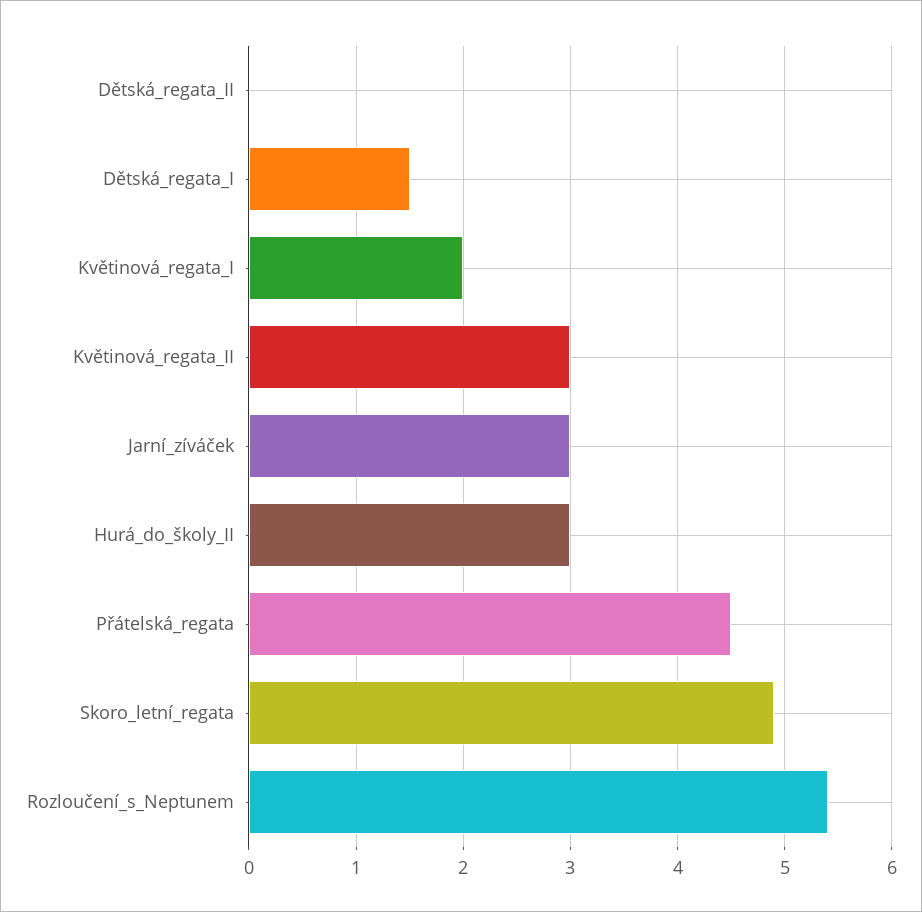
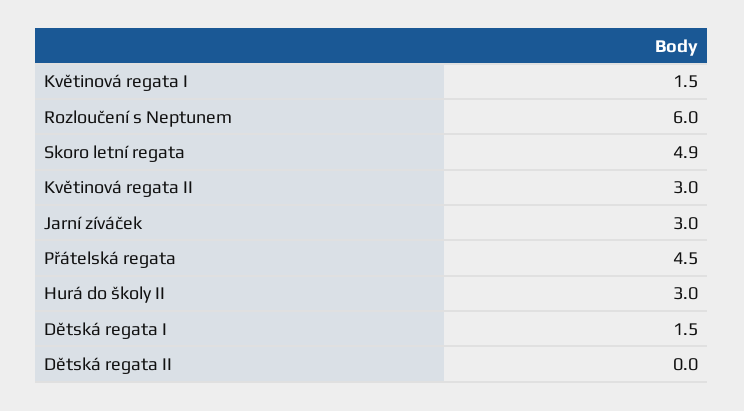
  {
    "Dětská_regata_II": 0,
    "Dětská_regata_I": 1.5,
-   "Květinová_regata_I": 2,
+   "Květinová_regata_I": 1.5,
    "Květinová_regata_II": 3,
    "Jarní_zíváček": 3,
    "Hurá_do_školy_II": 3,
    "Přátelská_regata": 4.5,
    "Skoro_letní_regata": 4.9,
-   "Rozloučení_s_Neptunem": 5.4
+   "Rozloučení_s_Neptunem": 6
  }

